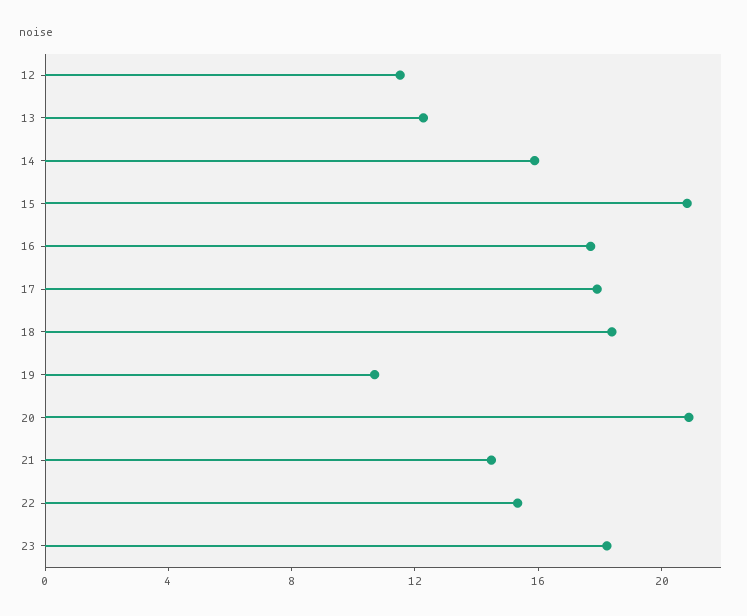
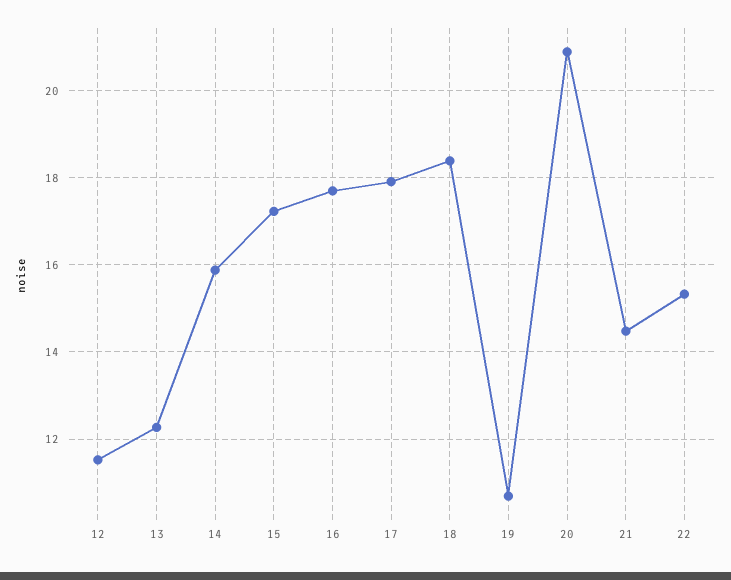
  {
    "12": 11.6,
    "13": 12.2,
    "14": 15.8,
-   "15": 21,
+   "15": 17.2,
    "16": 17.8,
    "17": 18,
    "18": 18.4,
    "19": 10.6,
    "20": 20.8,
    "21": 14.4,
-   "22": 15.4,
+   "22": 15.4
-   "23": 18
  }

